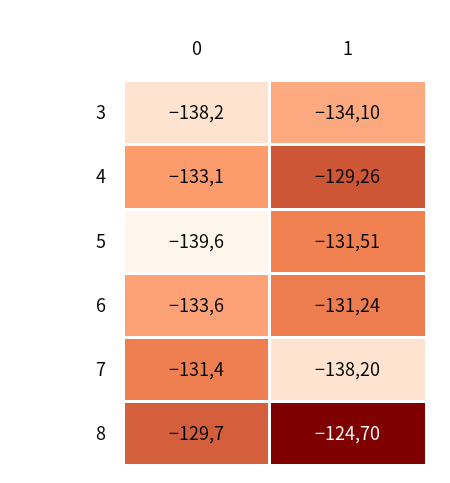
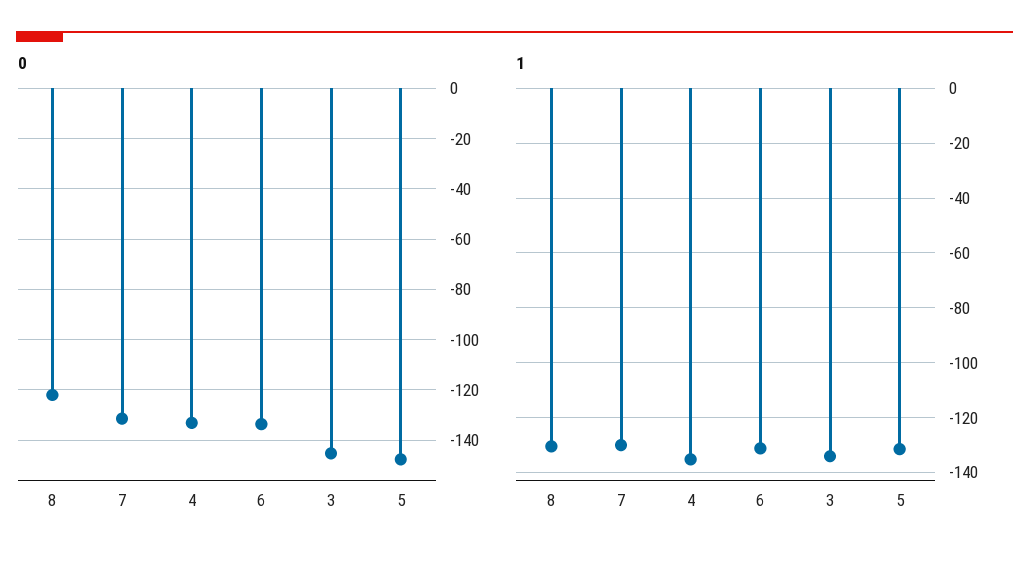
  {
    "0": {
-     "3": -138.2,
+     "3": -145,
      "4": -133.1,
-     "5": -139.6,
+     "5": -147.5,
      "6": -133.6,
      "7": -131.4,
-     "8": -129.7
+     "8": -122.5
    },
    "1": {
      "3": -134.1,
-     "4": -129.26,
+     "4": -135,
      "5": -131.51,
      "6": -131.24,
-     "7": -138.2,
+     "7": -130,
-     "8": -124.7
+     "8": -130
    }
  }

